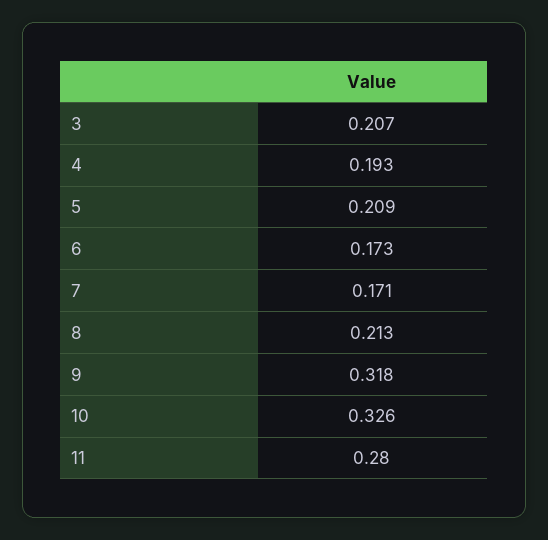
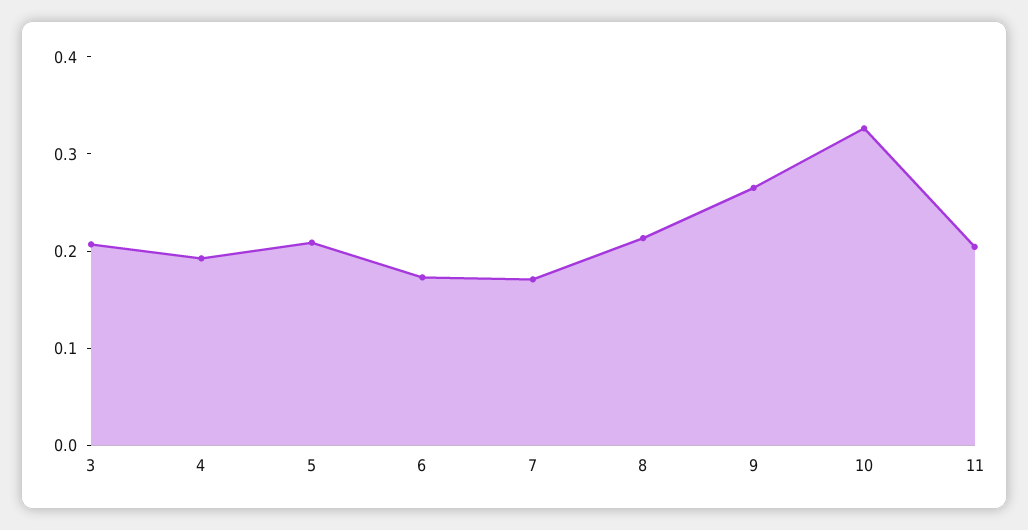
  {
    "3": 0.207,
    "4": 0.193,
    "5": 0.209,
    "6": 0.173,
    "7": 0.171,
    "8": 0.213,
-   "9": 0.318,
+   "9": 0.26,
    "10": 0.326,
-   "11": 0.28
+   "11": 0.2
  }

